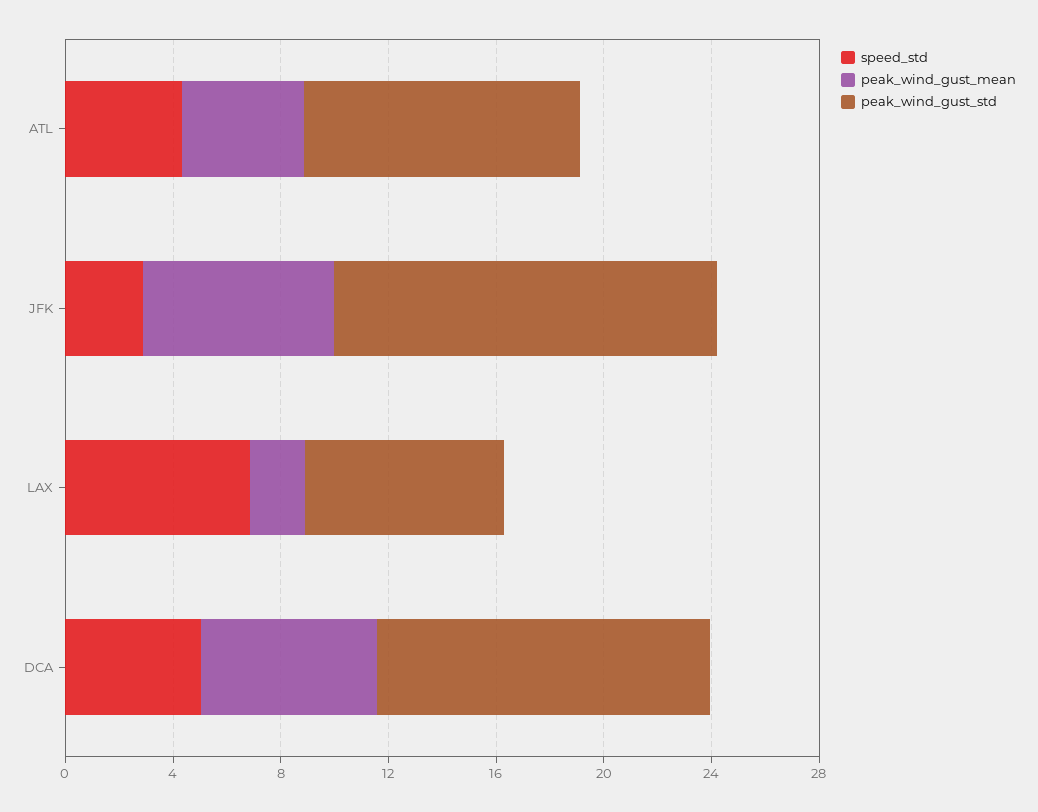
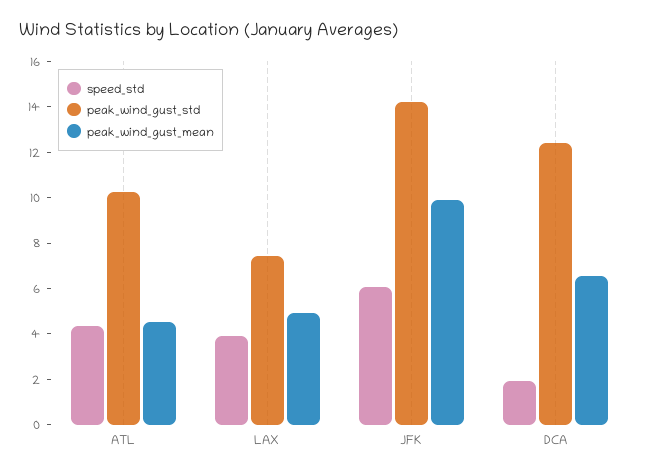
  {
    "speed_std": {
      "ATL": 4.5,
-     "JFK": 3,
+     "JFK": 6,
-     "LAX": 7,
+     "LAX": 4,
-     "DCA": 5
+     "DCA": 2
    },
    "peak_wind_gust_mean": {
      "ATL": 4.5,
-     "JFK": 7,
+     "JFK": 10,
-     "LAX": 2,
+     "LAX": 5,
      "DCA": 6.5
    },
    "peak_wind_gust_std": {
      "ATL": 10.5,
      "JFK": 14,
      "LAX": 7.5,
      "DCA": 12.5
    }
  }

